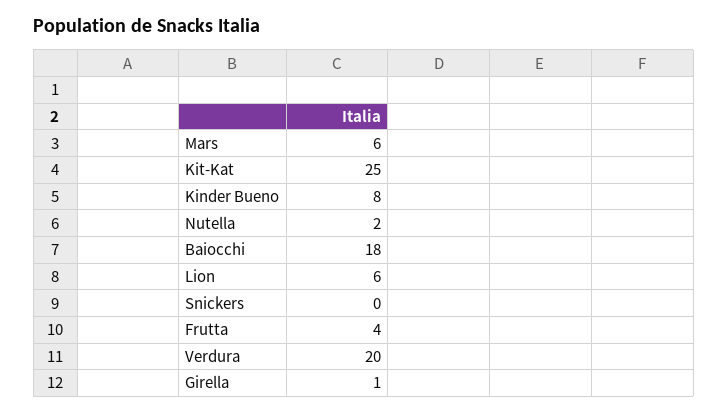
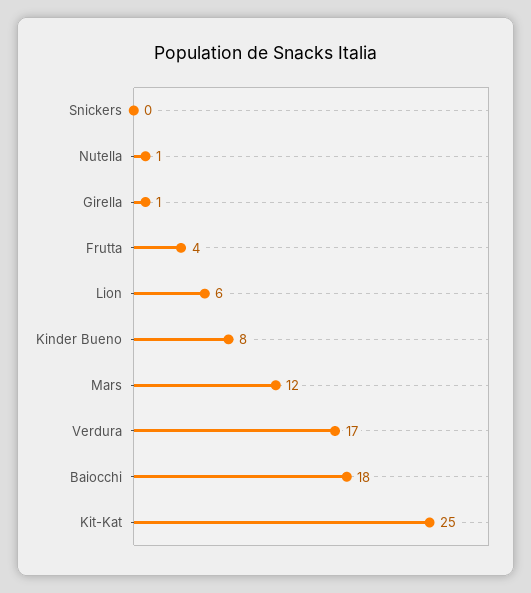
  {
-   "Mars": 6,
+   "Mars": 12,
    "Kit-Kat": 25,
    "Kinder Bueno": 8,
-   "Nutella": 2,
+   "Nutella": 1,
    "Baiocchi": 18,
    "Lion": 6,
    "Snickers": 0,
    "Frutta": 4,
-   "Verdura": 20,
+   "Verdura": 17,
    "Girella": 1
  }

